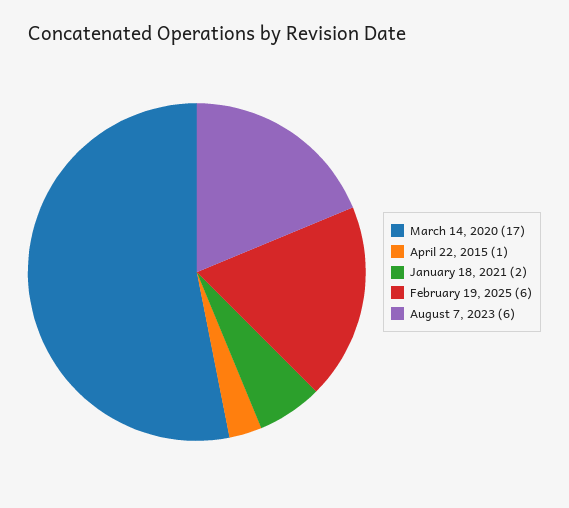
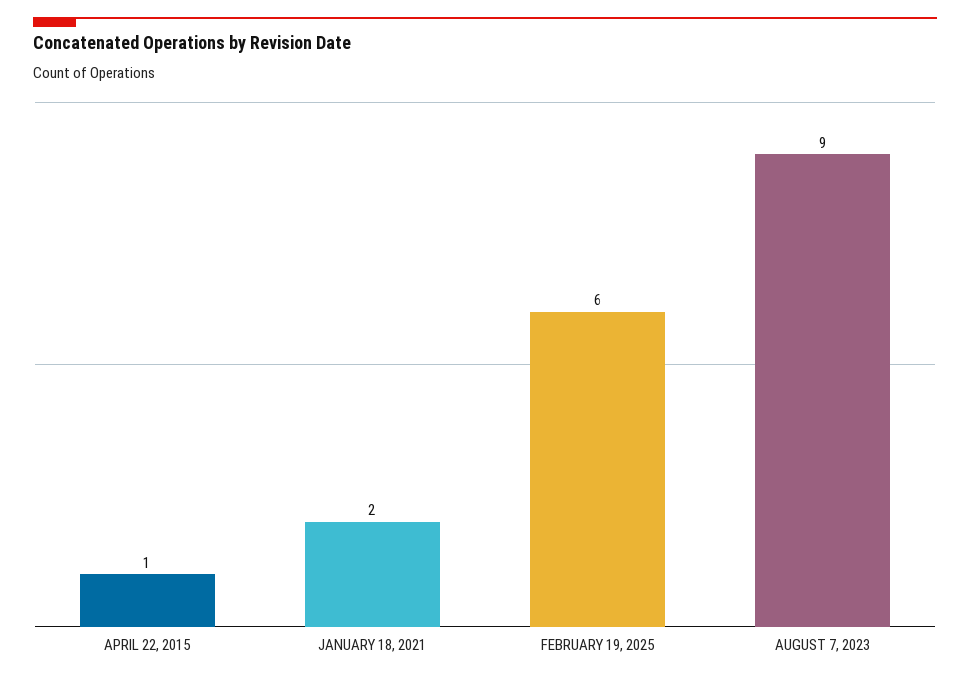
  {
-   "March 14, 2020": 17,
    "April 22, 2015": 1,
    "January 18, 2021": 2,
    "February 19, 2025": 6,
-   "August 7, 2023": 6
+   "August 7, 2023": 9
  }

